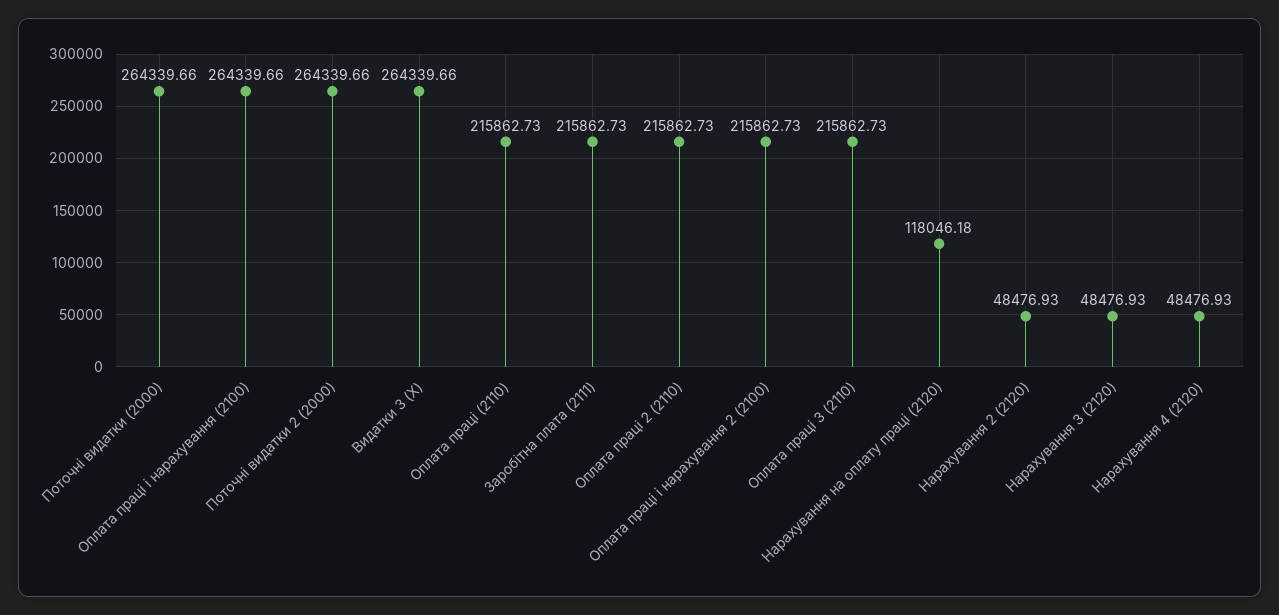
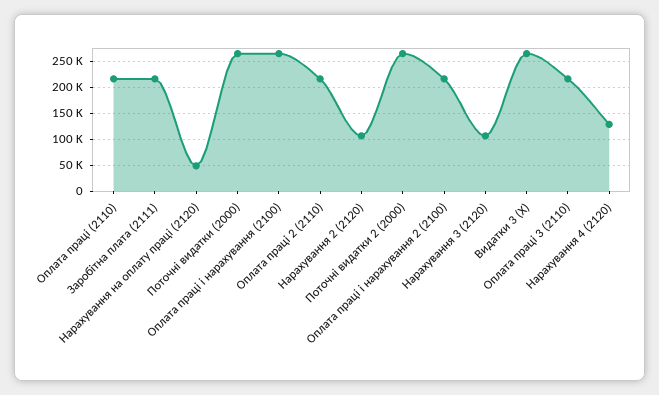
  {
    "Поточні видатки (2000)": 264339.66,
    "Оплата праці і нарахування (2100)": 264339.66,
    "Поточні видатки 2 (2000)": 264339.66,
    "Видатки 3 (X)": 264339.66,
    "Оплата праці (2110)": 215862.73,
    "Заробітна плата (2111)": 215862.73,
    "Оплата праці 2 (2110)": 215862.73,
    "Оплата праці і нарахування 2 (2100)": 215862.73,
    "Оплата праці 3 (2110)": 215862.73,
-   "Нарахування на оплату праці (2120)": 118046.18,
+   "Нарахування на оплату праці (2120)": 50000,
-   "Нарахування 2 (2120)": 48476.93,
+   "Нарахування 2 (2120)": 100000,
-   "Нарахування 3 (2120)": 48476.93,
+   "Нарахування 3 (2120)": 100000,
-   "Нарахування 4 (2120)": 48476.93
+   "Нарахування 4 (2120)": 125000
  }

